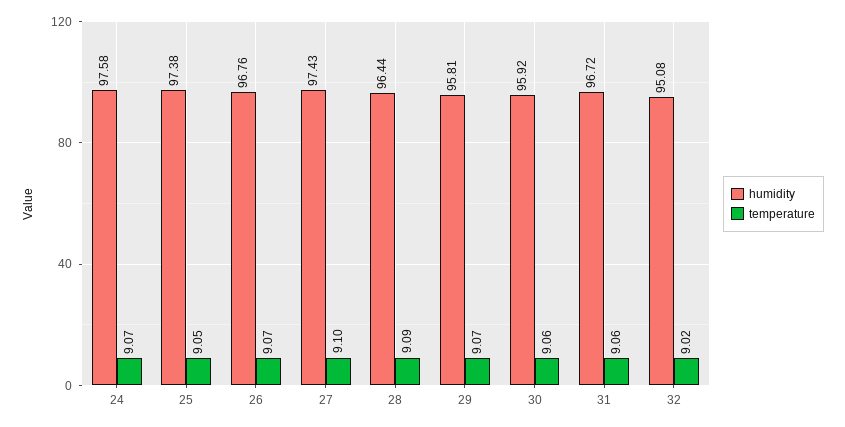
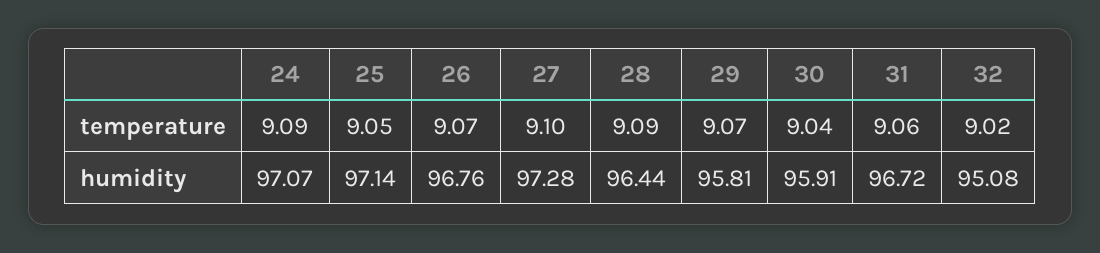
  {
    "humidity": {
-     "24": 97.58,
+     "24": 97.07,
-     "25": 97.38,
+     "25": 97.14,
      "26": 96.76,
-     "27": 97.43,
+     "27": 97.28,
      "28": 96.44,
      "29": 95.81,
-     "30": 95.92,
+     "30": 95.91,
      "31": 96.72,
      "32": 95.08
    },
    "temperature": {
-     "24": 9.07,
+     "24": 9.09,
      "25": 9.05,
      "26": 9.07,
      "27": 9.1,
      "28": 9.09,
      "29": 9.07,
-     "30": 9.06,
+     "30": 9.04,
      "31": 9.06,
      "32": 9.02
    }
  }

